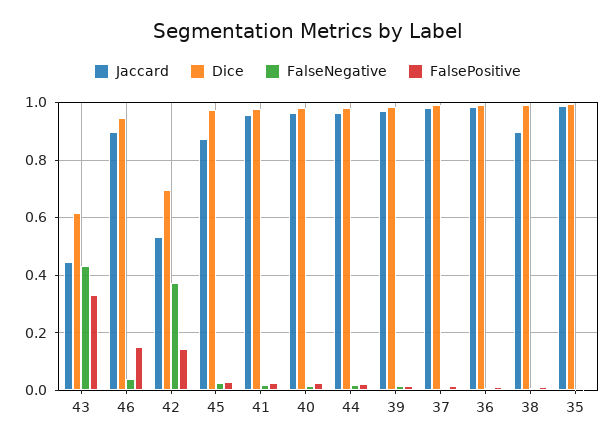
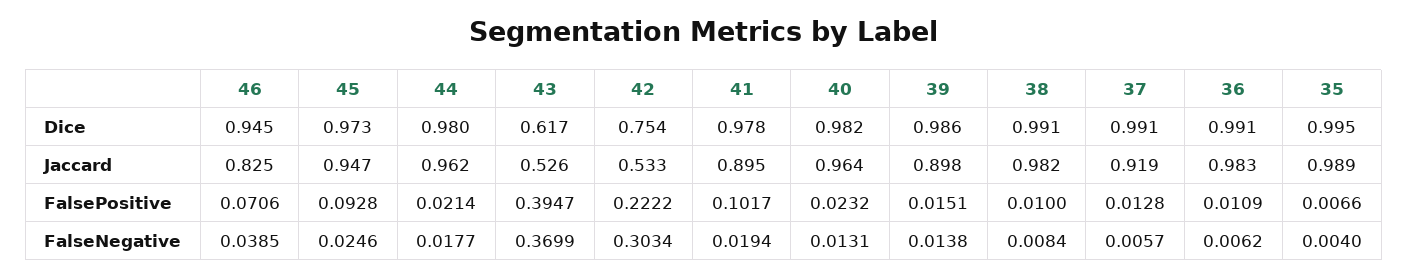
  {
    "Jaccard": {
-     "43": 0.45,
+     "43": 0.526,
-     "46": 0.9,
+     "46": 0.825,
      "42": 0.533,
-     "45": 0.875,
+     "45": 0.947,
-     "41": 0.95,
+     "41": 0.895,
      "40": 0.964,
      "44": 0.962,
-     "39": 0.975,
+     "39": 0.898,
-     "37": 0.975,
+     "37": 0.919,
      "36": 0.983,
-     "38": 0.9,
+     "38": 0.982,
      "35": 0.989
    },
    "Dice": {
      "43": 0.617,
      "46": 0.945,
-     "42": 0.7,
+     "42": 0.754,
      "45": 0.973,
      "41": 0.978,
      "40": 0.982,
      "44": 0.98,
      "39": 0.986,
      "37": 0.991,
      "36": 0.991,
      "38": 0.991,
      "35": 0.995
    },
    "FalseNegative": {
-     "43": 0.425,
+     "43": 0.3699,
      "46": 0.0385,
-     "42": 0.375,
+     "42": 0.3034,
      "45": 0.0246,
      "41": 0.0194,
      "40": 0.0131,
      "44": 0.0177,
      "39": 0.0138,
      "37": 0.0057,
      "36": 0.0062,
      "38": 0.0084,
      "35": 0.004
    },
    "FalsePositive": {
-     "43": 0.325,
+     "43": 0.3947,
-     "46": 0.15,
+     "46": 0.0706,
-     "42": 0.15,
+     "42": 0.2222,
-     "45": 0.025,
+     "45": 0.0928,
-     "41": 0.025,
+     "41": 0.1017,
      "40": 0.0232,
      "44": 0.0214,
      "39": 0.0151,
      "37": 0.0128,
      "36": 0.0109,
      "38": 0.01,
      "35": 0.0066
    }
  }

